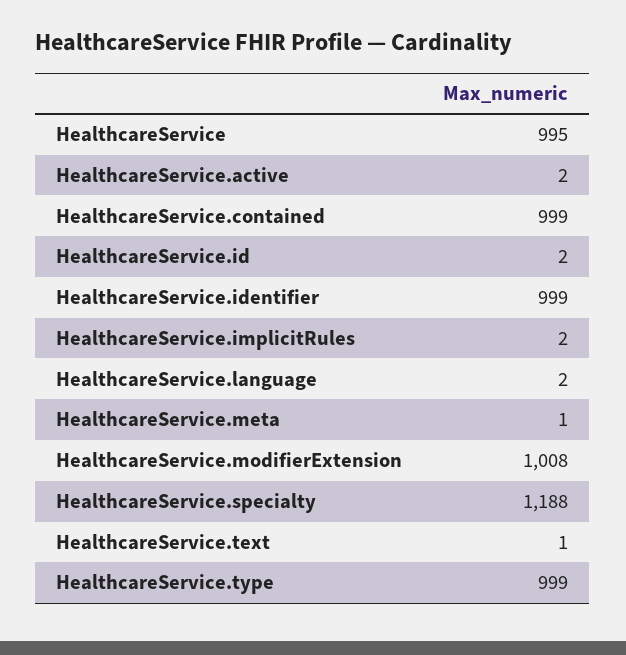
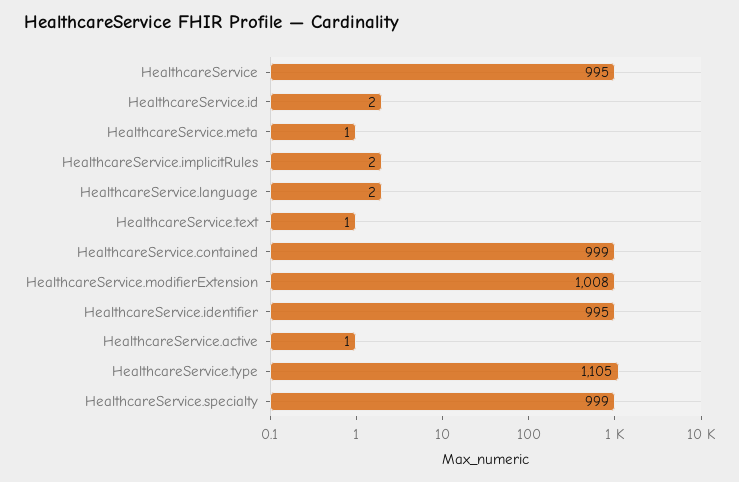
  {
    "HealthcareService": 995,
-   "HealthcareService.active": 2,
+   "HealthcareService.active": 1,
    "HealthcareService.contained": 999,
    "HealthcareService.id": 2,
-   "HealthcareService.identifier": 999,
+   "HealthcareService.identifier": 995,
    "HealthcareService.implicitRules": 2,
    "HealthcareService.language": 2,
    "HealthcareService.meta": 1,
    "HealthcareService.modifierExtension": 1008,
-   "HealthcareService.specialty": 1188,
+   "HealthcareService.specialty": 999,
    "HealthcareService.text": 1,
-   "HealthcareService.type": 999
+   "HealthcareService.type": 1105
  }

